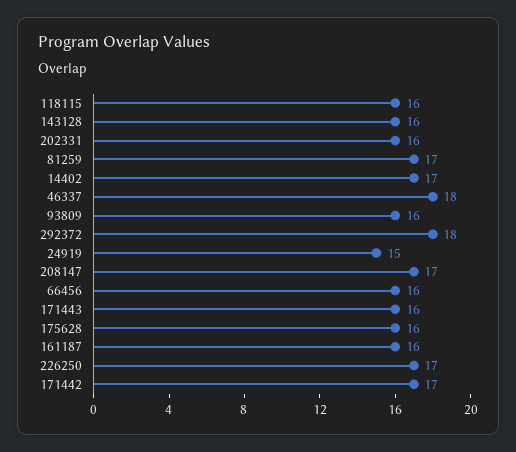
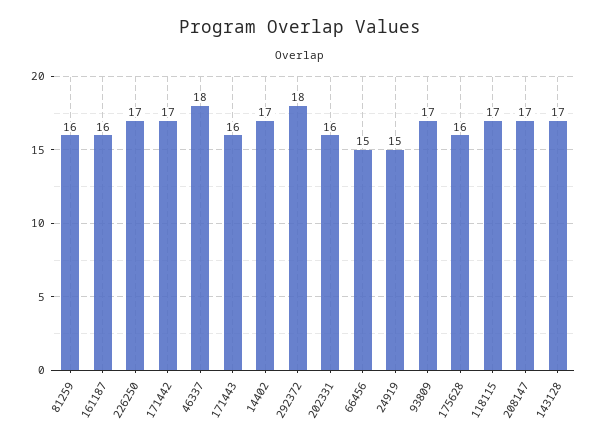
  {
-   "118115": 16,
+   "118115": 17,
-   "143128": 16,
+   "143128": 17,
    "202331": 16,
-   "81259": 17,
+   "81259": 16,
    "14402": 17,
    "46337": 18,
-   "93809": 16,
+   "93809": 17,
    "292372": 18,
    "24919": 15,
    "208147": 17,
-   "66456": 16,
+   "66456": 15,
    "171443": 16,
    "175628": 16,
    "161187": 16,
    "226250": 17,
    "171442": 17
  }

